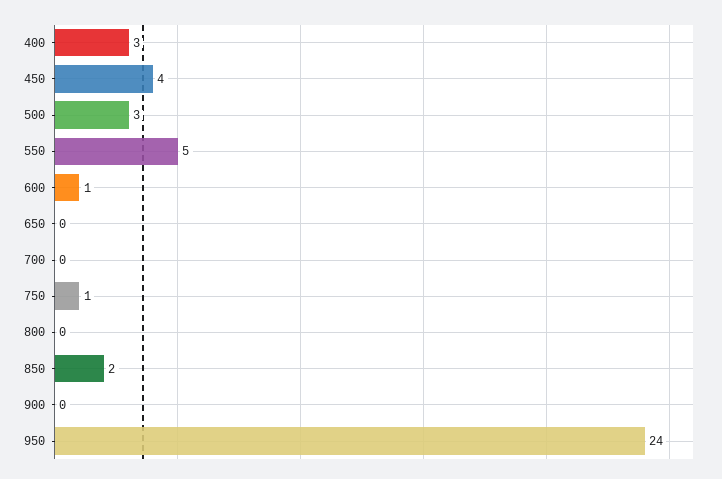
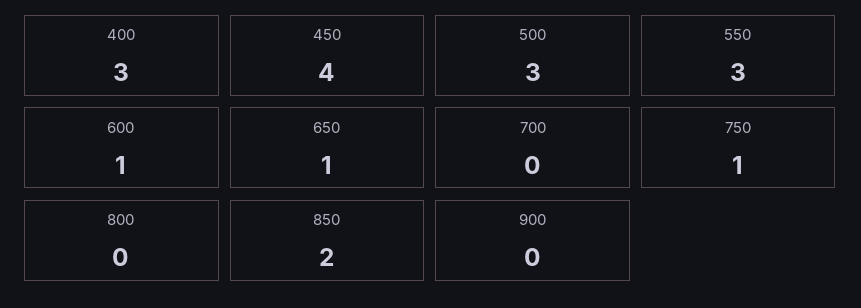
  {
    "400": 3,
    "450": 4,
    "500": 3,
-   "550": 5,
+   "550": 3,
    "600": 1,
-   "650": 0,
+   "650": 1,
    "700": 0,
    "750": 1,
    "800": 0,
    "850": 2,
-   "900": 0,
+   "900": 0
-   "950": 24
  }

